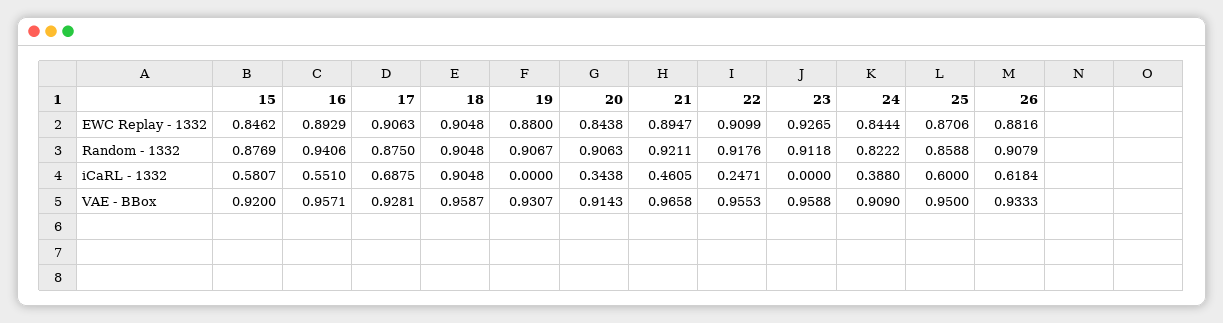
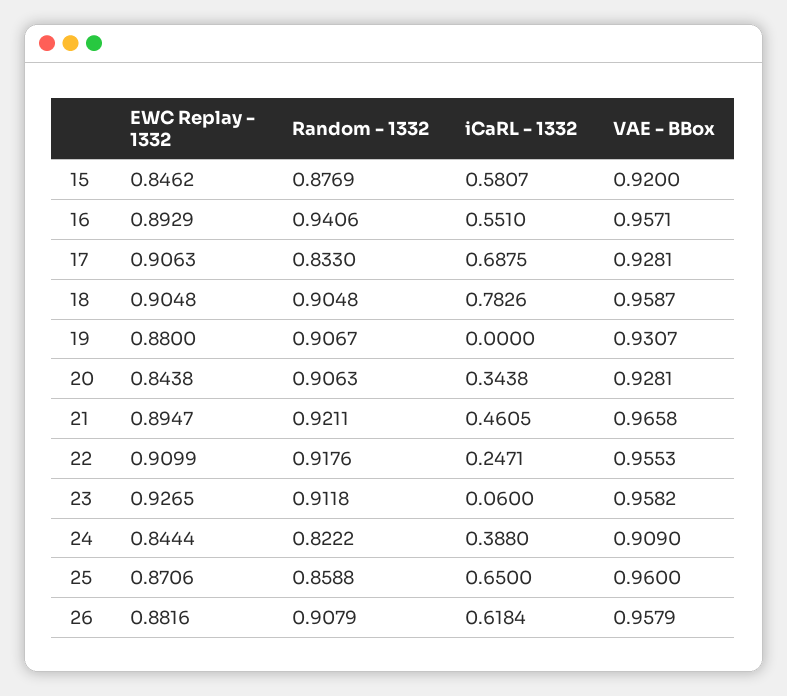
  {
    "15": {
      "EWC Replay - 1332": 0.8462,
      "Random - 1332": 0.8769,
      "iCaRL - 1332": 0.5807,
      "VAE - BBox": 0.92
    },
    "16": {
      "EWC Replay - 1332": 0.8929,
      "Random - 1332": 0.9406,
      "iCaRL - 1332": 0.551,
      "VAE - BBox": 0.9571
    },
    "17": {
      "EWC Replay - 1332": 0.9063,
-     "Random - 1332": 0.875,
+     "Random - 1332": 0.833,
      "iCaRL - 1332": 0.6875,
      "VAE - BBox": 0.9281
    },
    "18": {
      "EWC Replay - 1332": 0.9048,
      "Random - 1332": 0.9048,
-     "iCaRL - 1332": 0.9048,
+     "iCaRL - 1332": 0.7826,
      "VAE - BBox": 0.9587
    },
    "19": {
      "EWC Replay - 1332": 0.88,
      "Random - 1332": 0.9067,
      "iCaRL - 1332": 0,
      "VAE - BBox": 0.9307
    },
    "20": {
      "EWC Replay - 1332": 0.8438,
      "Random - 1332": 0.9063,
      "iCaRL - 1332": 0.3438,
-     "VAE - BBox": 0.9143
+     "VAE - BBox": 0.9281
    },
    "21": {
      "EWC Replay - 1332": 0.8947,
      "Random - 1332": 0.9211,
      "iCaRL - 1332": 0.4605,
      "VAE - BBox": 0.9658
    },
    "22": {
      "EWC Replay - 1332": 0.9099,
      "Random - 1332": 0.9176,
      "iCaRL - 1332": 0.2471,
      "VAE - BBox": 0.9553
    },
    "23": {
      "EWC Replay - 1332": 0.9265,
      "Random - 1332": 0.9118,
-     "iCaRL - 1332": 0,
+     "iCaRL - 1332": 0.06,
-     "VAE - BBox": 0.9588
+     "VAE - BBox": 0.9582
    },
    "24": {
      "EWC Replay - 1332": 0.8444,
      "Random - 1332": 0.8222,
      "iCaRL - 1332": 0.388,
      "VAE - BBox": 0.909
    },
    "25": {
      "EWC Replay - 1332": 0.8706,
      "Random - 1332": 0.8588,
-     "iCaRL - 1332": 0.6,
+     "iCaRL - 1332": 0.65,
-     "VAE - BBox": 0.95
+     "VAE - BBox": 0.96
    },
    "26": {
      "EWC Replay - 1332": 0.8816,
      "Random - 1332": 0.9079,
      "iCaRL - 1332": 0.6184,
-     "VAE - BBox": 0.9333
+     "VAE - BBox": 0.9579
    }
  }

